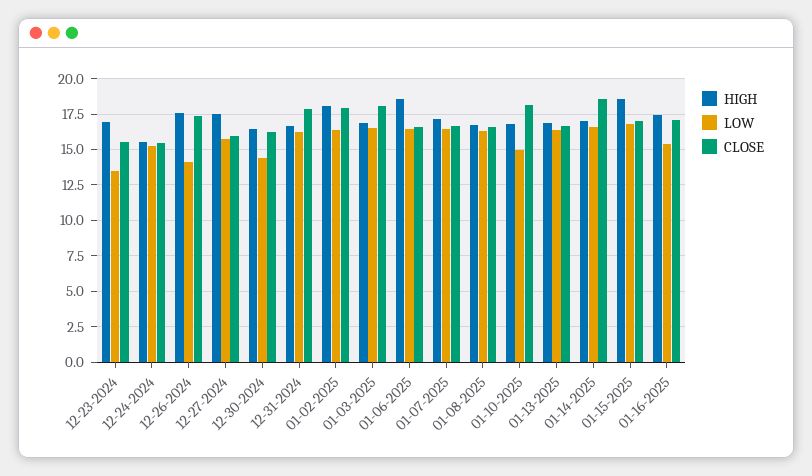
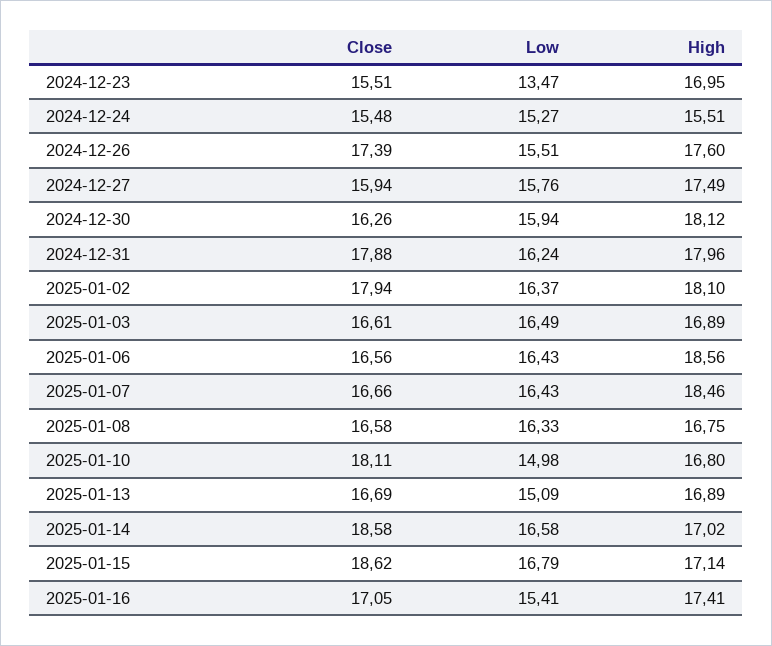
  {
    "HIGH": {
      "12-23-2024": 16.95,
      "12-24-2024": 15.51,
      "12-26-2024": 17.6,
      "12-27-2024": 17.49,
-     "12-30-2024": 16.5,
+     "12-30-2024": 18.12,
-     "12-31-2024": 16.5,
+     "12-31-2024": 17.96,
      "01-02-2025": 18.1,
      "01-03-2025": 16.89,
      "01-06-2025": 18.56,
-     "01-07-2025": 17,
+     "01-07-2025": 18.46,
      "01-08-2025": 16.75,
      "01-10-2025": 16.8,
      "01-13-2025": 16.89,
      "01-14-2025": 17.02,
-     "01-15-2025": 18.5,
+     "01-15-2025": 17.14,
      "01-16-2025": 17.41
    },
    "LOW": {
      "12-23-2024": 13.47,
      "12-24-2024": 15.27,
-     "12-26-2024": 14,
+     "12-26-2024": 15.51,
      "12-27-2024": 15.76,
-     "12-30-2024": 14.5,
+     "12-30-2024": 15.94,
      "12-31-2024": 16.24,
      "01-02-2025": 16.37,
      "01-03-2025": 16.49,
      "01-06-2025": 16.43,
      "01-07-2025": 16.43,
      "01-08-2025": 16.33,
      "01-10-2025": 14.98,
-     "01-13-2025": 16.5,
+     "01-13-2025": 15.09,
      "01-14-2025": 16.58,
      "01-15-2025": 16.79,
      "01-16-2025": 15.41
    },
    "CLOSE": {
      "12-23-2024": 15.51,
      "12-24-2024": 15.48,
      "12-26-2024": 17.39,
      "12-27-2024": 15.94,
      "12-30-2024": 16.26,
      "12-31-2024": 17.88,
      "01-02-2025": 17.94,
-     "01-03-2025": 18,
+     "01-03-2025": 16.61,
      "01-06-2025": 16.56,
      "01-07-2025": 16.66,
      "01-08-2025": 16.58,
      "01-10-2025": 18.11,
      "01-13-2025": 16.69,
      "01-14-2025": 18.58,
-     "01-15-2025": 17,
+     "01-15-2025": 18.62,
      "01-16-2025": 17.05
    }
  }

